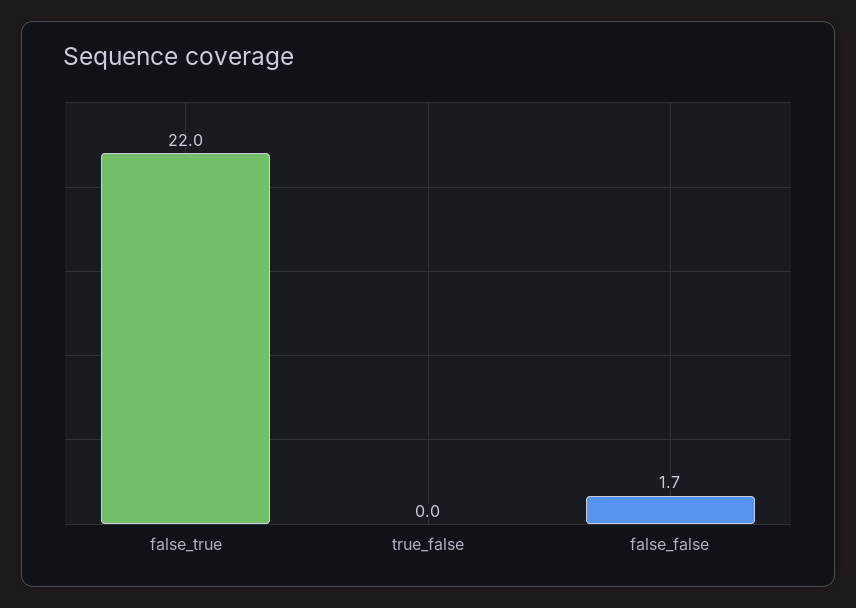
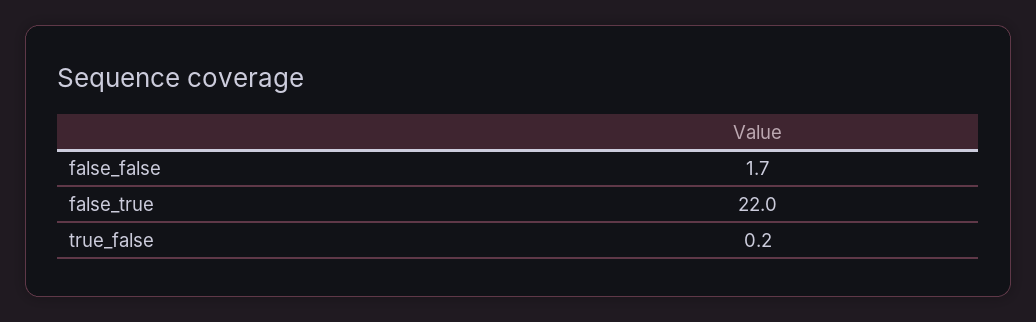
  {
    "false_true": 22,
-   "true_false": 0,
+   "true_false": 0.2,
    "false_false": 1.7
  }

